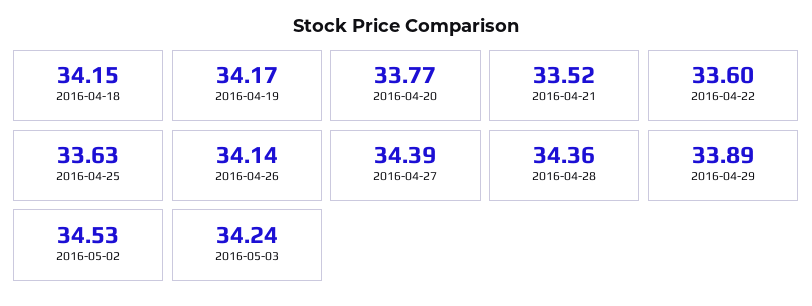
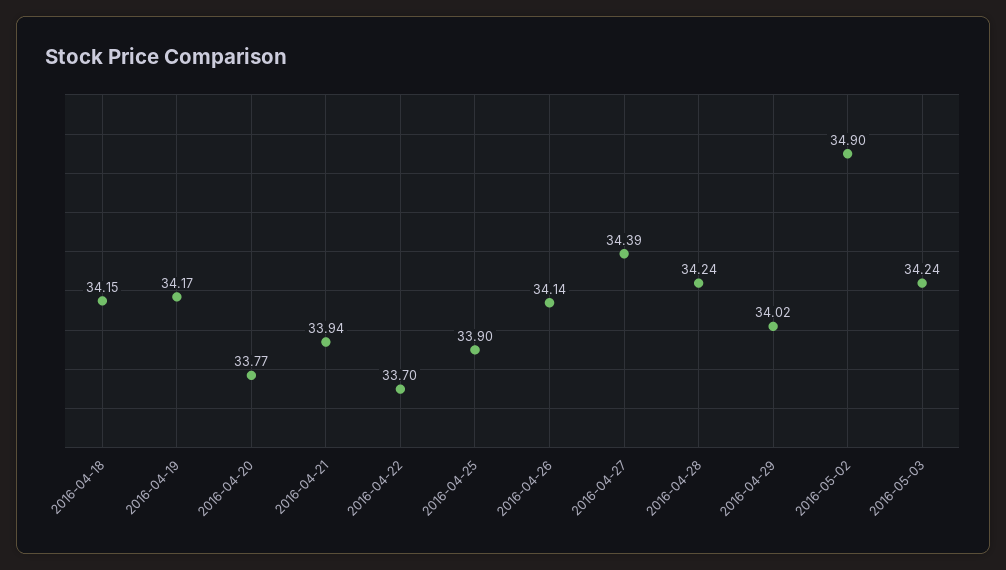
  {
    "2016-04-18": 34.15,
    "2016-04-19": 34.17,
    "2016-04-20": 33.77,
-   "2016-04-21": 33.52,
+   "2016-04-21": 33.94,
-   "2016-04-22": 33.6,
+   "2016-04-22": 33.7,
-   "2016-04-25": 33.63,
+   "2016-04-25": 33.9,
    "2016-04-26": 34.14,
    "2016-04-27": 34.39,
-   "2016-04-28": 34.36,
+   "2016-04-28": 34.24,
-   "2016-04-29": 33.89,
+   "2016-04-29": 34.02,
-   "2016-05-02": 34.53,
+   "2016-05-02": 34.9,
    "2016-05-03": 34.24
  }

